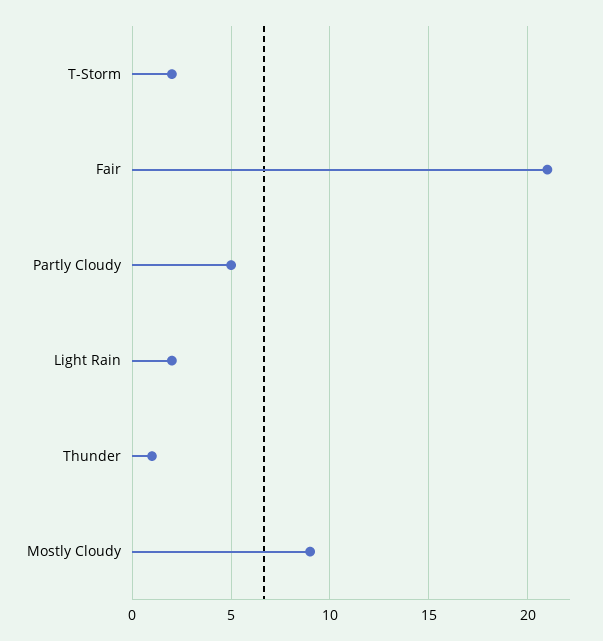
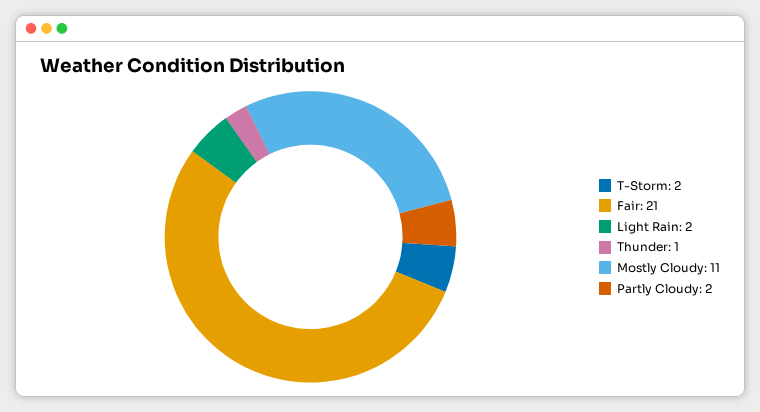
  {
    "T-Storm": 2,
    "Fair": 21,
-   "Partly Cloudy": 5,
+   "Partly Cloudy": 2,
    "Light Rain": 2,
    "Thunder": 1,
-   "Mostly Cloudy": 9
+   "Mostly Cloudy": 11
  }

